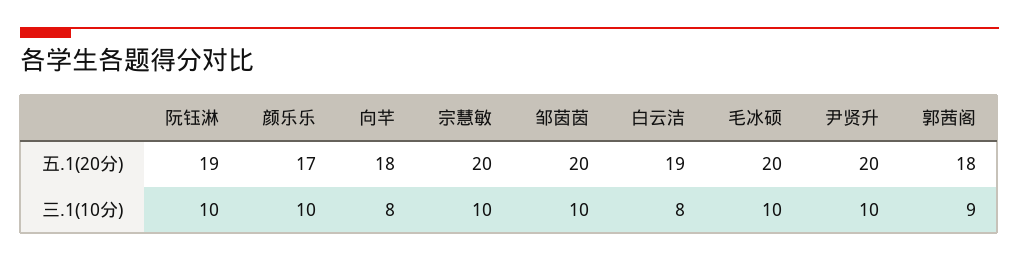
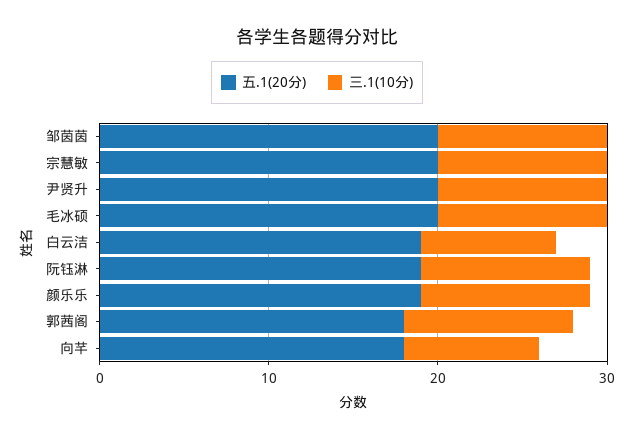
  {
    "五.1(20分)": {
      "阮钰淋": 19,
-     "颜乐乐": 17,
+     "颜乐乐": 19,
      "向芊": 18,
      "宗慧敏": 20,
      "邹茵茵": 20,
      "白云洁": 19,
      "毛冰硕": 20,
      "尹贤升": 20,
      "郭茜阁": 18
    },
    "三.1(10分)": {
      "阮钰淋": 10,
      "颜乐乐": 10,
      "向芊": 8,
      "宗慧敏": 10,
      "邹茵茵": 10,
      "白云洁": 8,
      "毛冰硕": 10,
      "尹贤升": 10,
-     "郭茜阁": 9
+     "郭茜阁": 10
    }
  }

